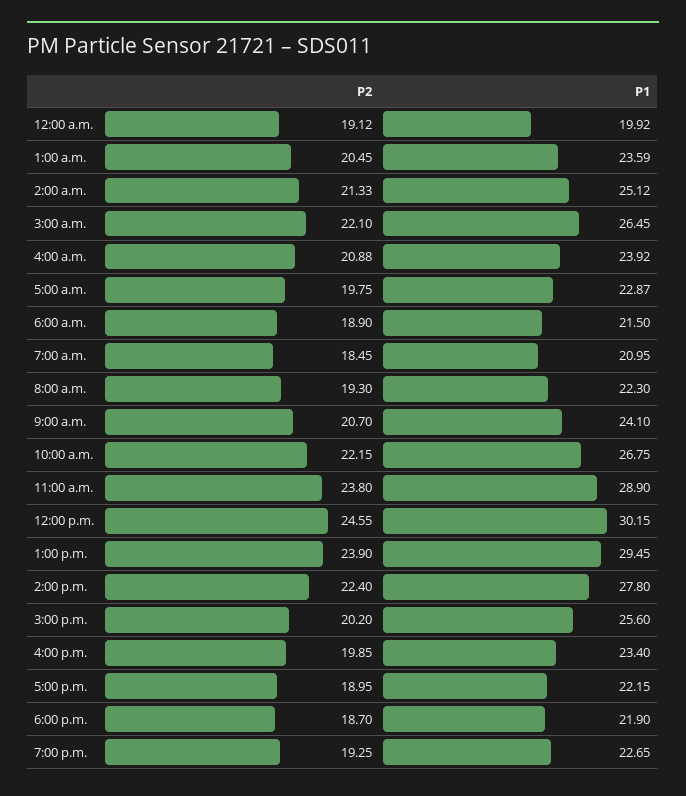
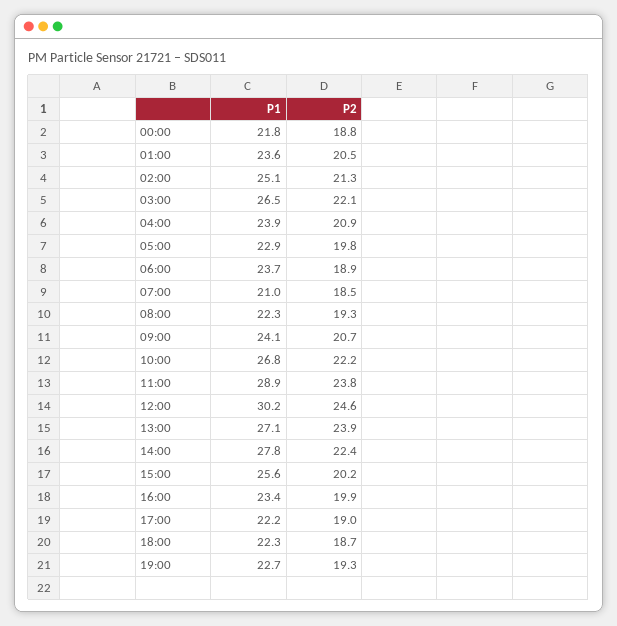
  {
    "P2": {
-     "12:00 a.m.": 19.12,
+     "12:00 a.m.": 18.8,
      "1:00 a.m.": 20.45,
      "2:00 a.m.": 21.33,
      "3:00 a.m.": 22.1,
      "4:00 a.m.": 20.88,
      "5:00 a.m.": 19.75,
      "6:00 a.m.": 18.9,
      "7:00 a.m.": 18.45,
      "8:00 a.m.": 19.3,
      "9:00 a.m.": 20.7,
      "10:00 a.m.": 22.15,
      "11:00 a.m.": 23.8,
      "12:00 p.m.": 24.55,
      "1:00 p.m.": 23.9,
      "2:00 p.m.": 22.4,
      "3:00 p.m.": 20.2,
      "4:00 p.m.": 19.85,
      "5:00 p.m.": 18.95,
      "6:00 p.m.": 18.7,
      "7:00 p.m.": 19.25
    },
    "P1": {
-     "12:00 a.m.": 19.92,
+     "12:00 a.m.": 21.8,
      "1:00 a.m.": 23.59,
      "2:00 a.m.": 25.12,
      "3:00 a.m.": 26.45,
      "4:00 a.m.": 23.92,
      "5:00 a.m.": 22.87,
-     "6:00 a.m.": 21.5,
+     "6:00 a.m.": 23.7,
      "7:00 a.m.": 20.95,
      "8:00 a.m.": 22.3,
      "9:00 a.m.": 24.1,
      "10:00 a.m.": 26.75,
      "11:00 a.m.": 28.9,
      "12:00 p.m.": 30.15,
-     "1:00 p.m.": 29.45,
+     "1:00 p.m.": 27.1,
      "2:00 p.m.": 27.8,
      "3:00 p.m.": 25.6,
      "4:00 p.m.": 23.4,
      "5:00 p.m.": 22.15,
-     "6:00 p.m.": 21.9,
+     "6:00 p.m.": 22.3,
      "7:00 p.m.": 22.65
    }
  }

